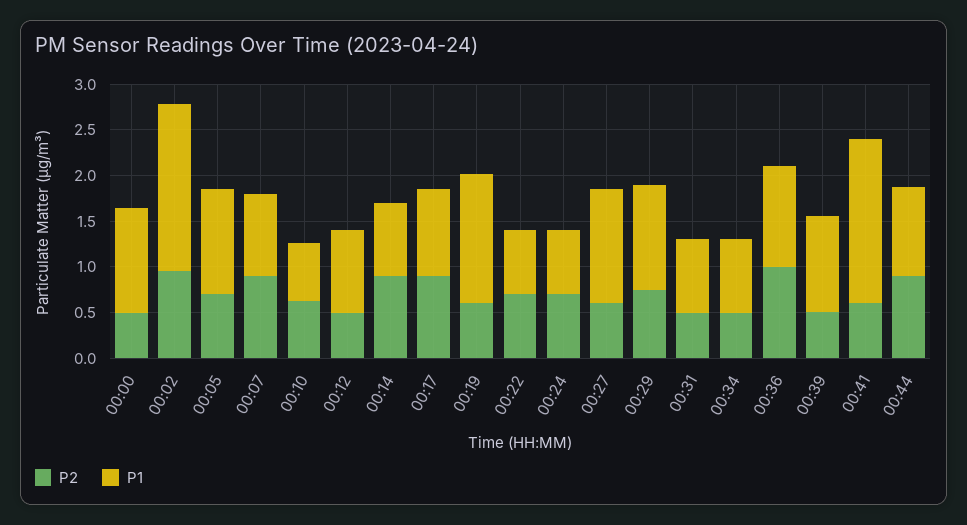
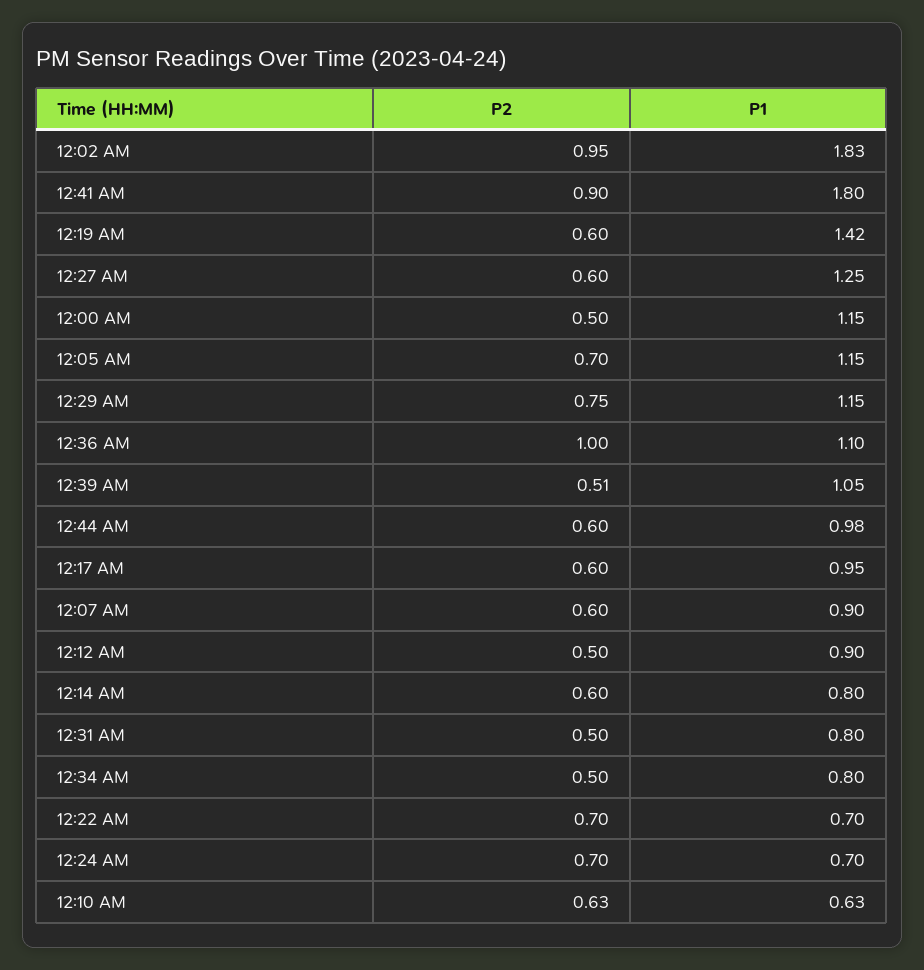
  {
    "P2": {
      "00:00": 0.5,
      "00:02": 0.95,
      "00:05": 0.7,
-     "00:07": 0.9,
+     "00:07": 0.6,
      "00:10": 0.63,
      "00:12": 0.5,
-     "00:14": 0.9,
+     "00:14": 0.6,
-     "00:17": 0.9,
+     "00:17": 0.6,
      "00:19": 0.6,
      "00:22": 0.7,
      "00:24": 0.7,
      "00:27": 0.6,
      "00:29": 0.75,
      "00:31": 0.5,
      "00:34": 0.5,
      "00:36": 1,
      "00:39": 0.51,
-     "00:41": 0.6,
+     "00:41": 0.9,
-     "00:44": 0.9
+     "00:44": 0.6
    },
    "P1": {
      "00:00": 1.15,
      "00:02": 1.83,
      "00:05": 1.15,
      "00:07": 0.9,
      "00:10": 0.63,
      "00:12": 0.9,
      "00:14": 0.8,
      "00:17": 0.95,
      "00:19": 1.42,
      "00:22": 0.7,
      "00:24": 0.7,
      "00:27": 1.25,
      "00:29": 1.15,
      "00:31": 0.8,
      "00:34": 0.8,
      "00:36": 1.1,
      "00:39": 1.05,
      "00:41": 1.8,
      "00:44": 0.98
    }
  }

